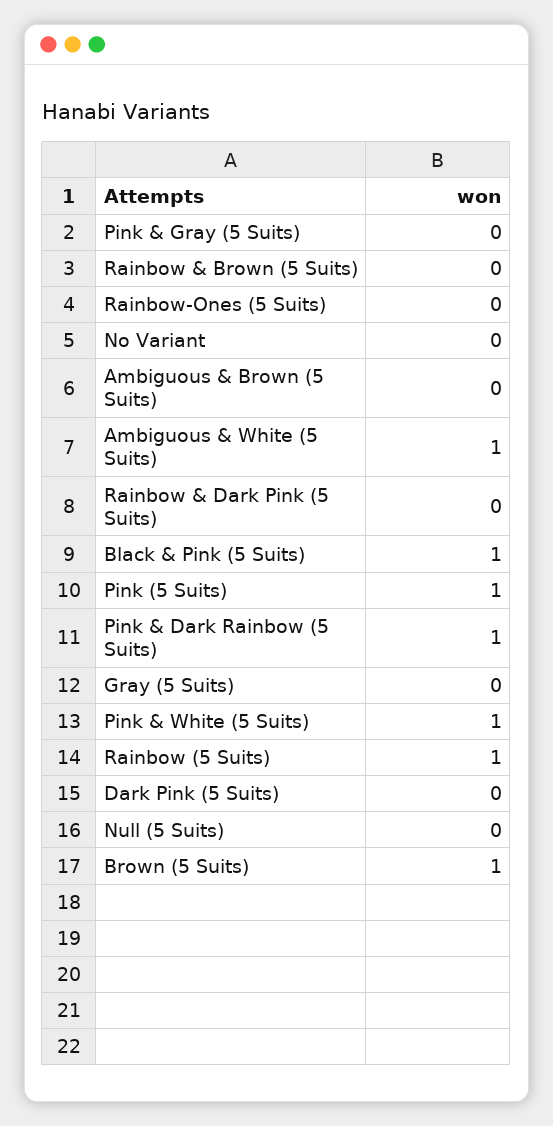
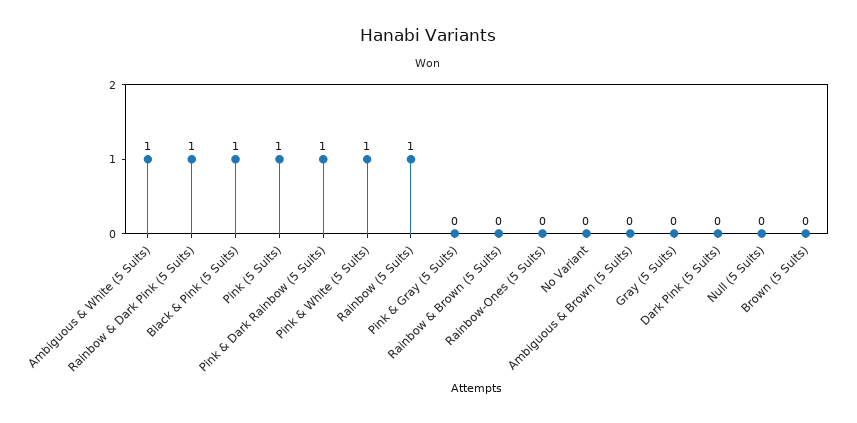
  {
    "Pink & Gray (5 Suits)": 0,
    "Rainbow & Brown (5 Suits)": 0,
    "Rainbow-Ones (5 Suits)": 0,
    "No Variant": 0,
    "Ambiguous & Brown (5 Suits)": 0,
    "Ambiguous & White (5 Suits)": 1,
-   "Rainbow & Dark Pink (5 Suits)": 0,
+   "Rainbow & Dark Pink (5 Suits)": 1,
    "Black & Pink (5 Suits)": 1,
    "Pink (5 Suits)": 1,
    "Pink & Dark Rainbow (5 Suits)": 1,
    "Gray (5 Suits)": 0,
    "Pink & White (5 Suits)": 1,
    "Rainbow (5 Suits)": 1,
    "Dark Pink (5 Suits)": 0,
    "Null (5 Suits)": 0,
-   "Brown (5 Suits)": 1
+   "Brown (5 Suits)": 0
  }

